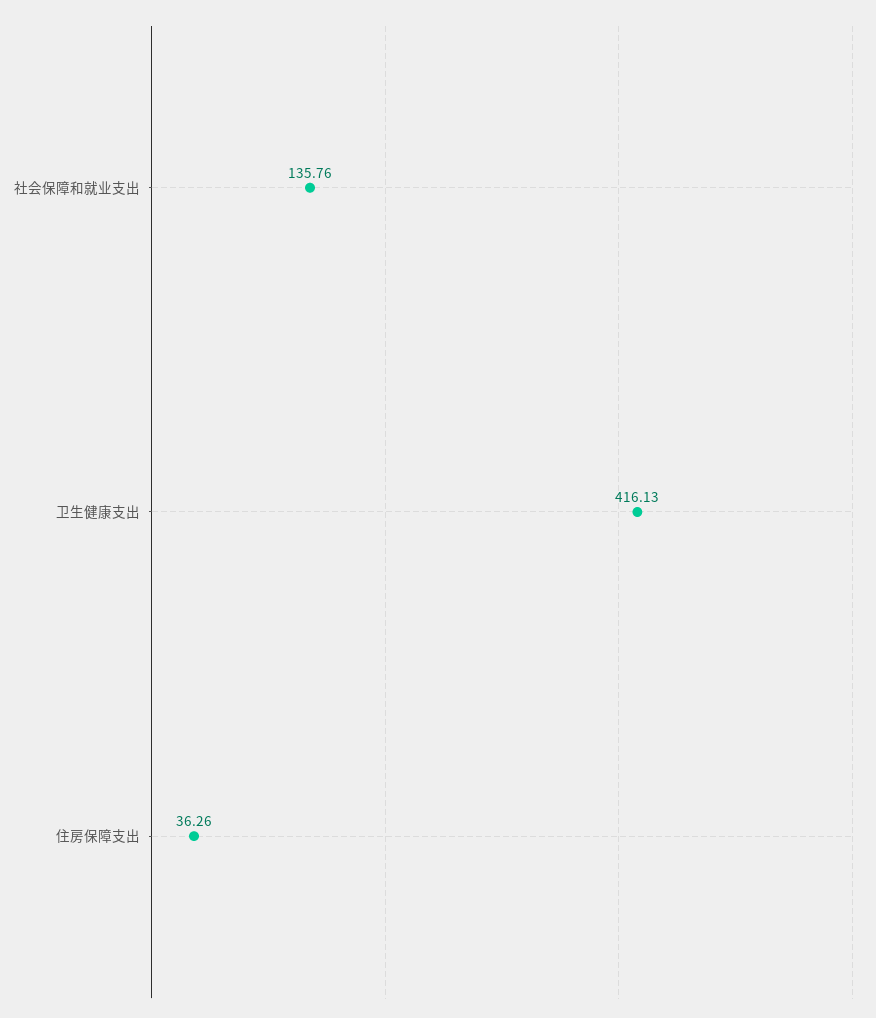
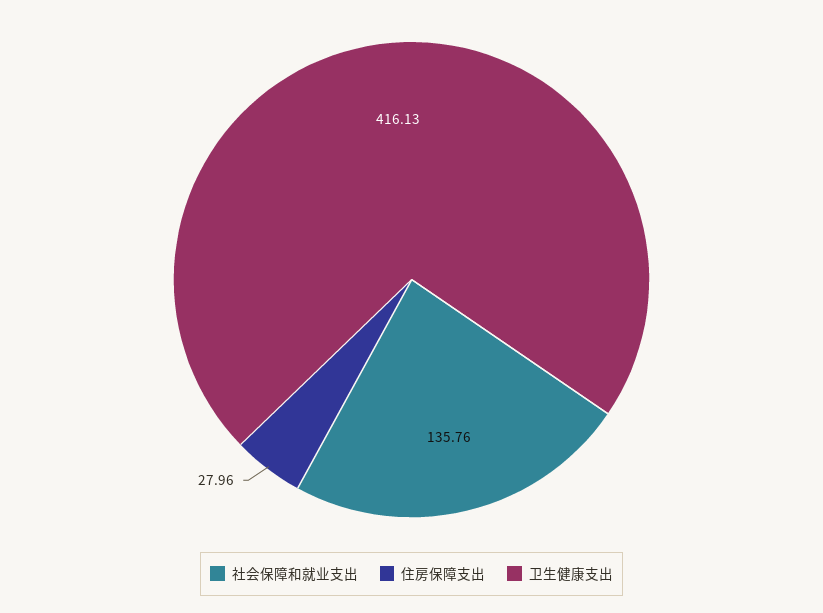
  {
    "社会保障和就业支出": 135.76,
    "卫生健康支出": 416.13,
-   "住房保障支出": 36.26
+   "住房保障支出": 27.96
  }

